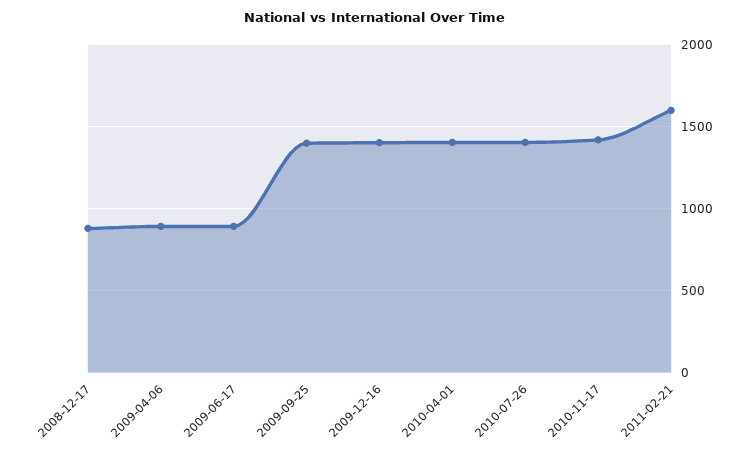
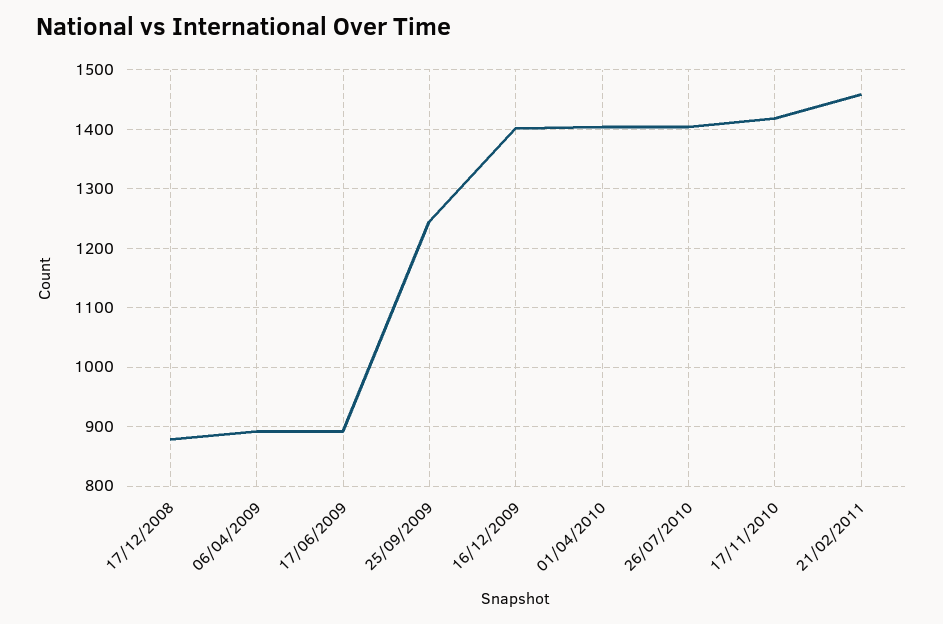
  {
    "2008-12-17": 880,
    "2009-04-06": 900,
    "2009-06-17": 900,
-   "2009-09-25": 1400,
+   "2009-09-25": 1240,
    "2009-12-16": 1400,
    "2010-04-01": 1400,
    "2010-07-26": 1400,
    "2010-11-17": 1420,
-   "2011-02-21": 1600
+   "2011-02-21": 1460
  }

